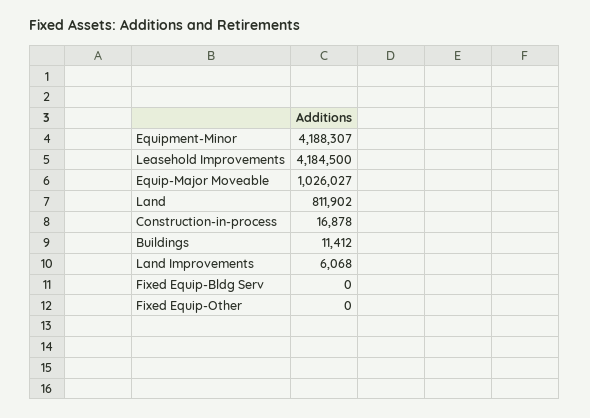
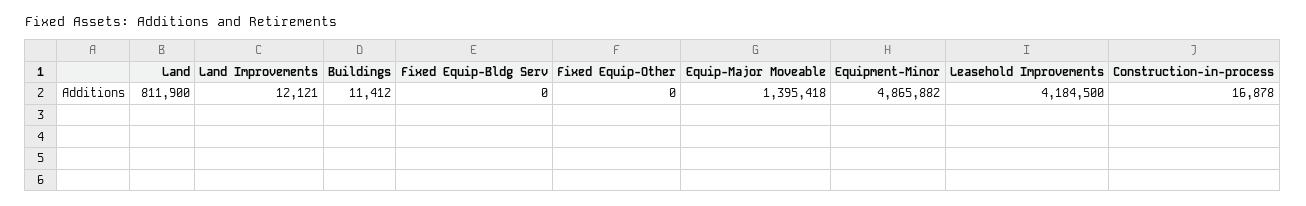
  {
-   "Equipment-Minor": 4188307,
+   "Equipment-Minor": 4865882,
    "Leasehold Improvements": 4184500,
-   "Equip-Major Moveable": 1026027,
+   "Equip-Major Moveable": 1395418,
-   "Land": 811902,
+   "Land": 811900,
    "Construction-in-process": 16878,
    "Buildings": 11412,
-   "Land Improvements": 6068,
+   "Land Improvements": 12121,
    "Fixed Equip-Bldg Serv": 0,
    "Fixed Equip-Other": 0
  }

